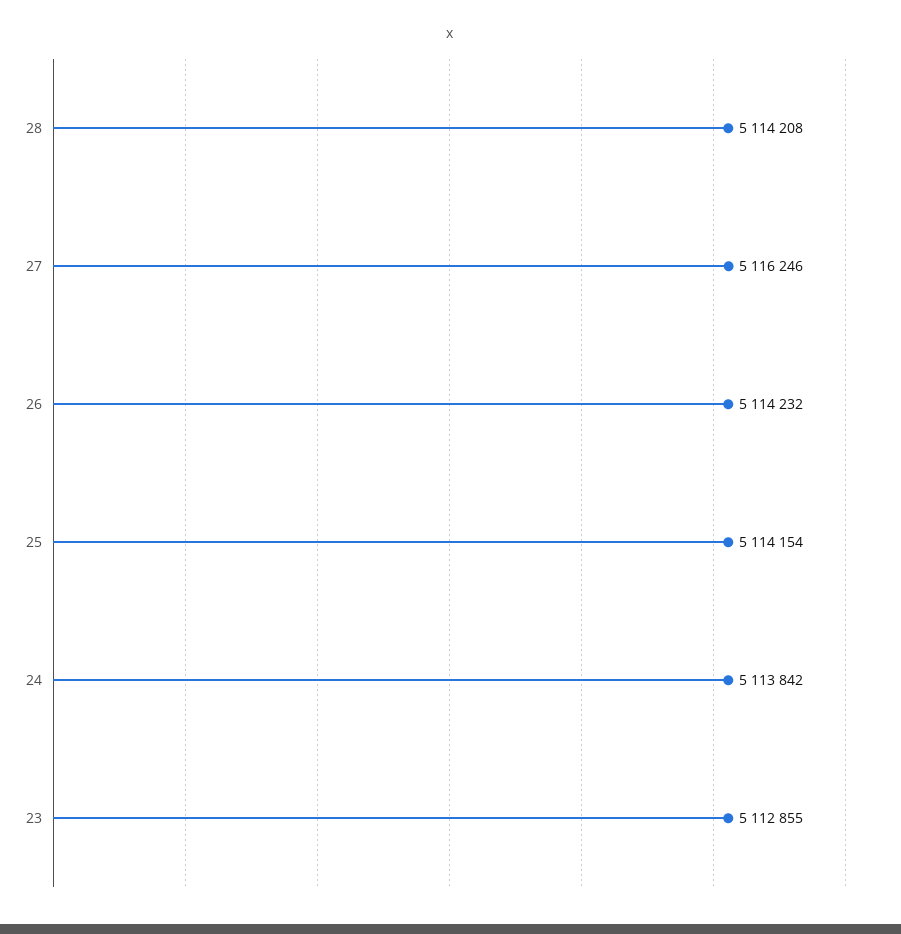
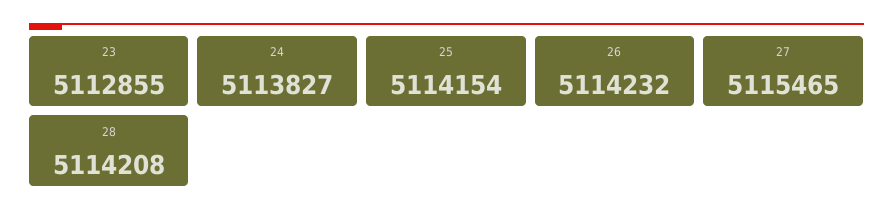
  {
    "28": 5114208,
-   "27": 5116246,
+   "27": 5115465,
    "26": 5114232,
    "25": 5114154,
-   "24": 5113842,
+   "24": 5113827,
    "23": 5112855
  }

